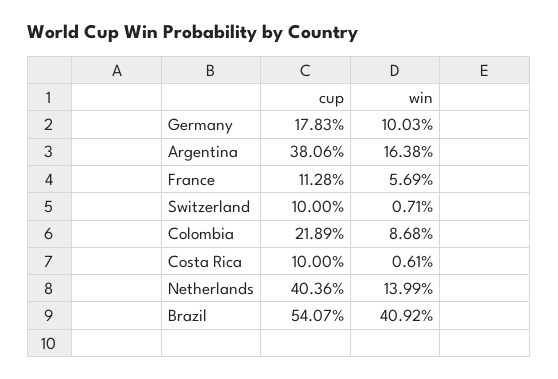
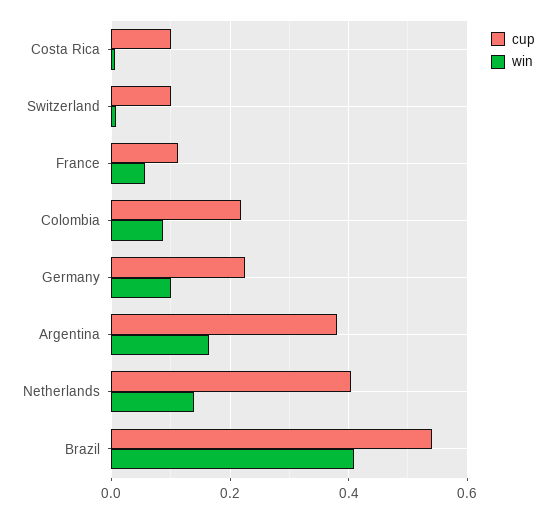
  {
    "cup": {
-     "Germany": 0.1783,
+     "Germany": 0.22,
      "Argentina": 0.3806,
      "France": 0.1128,
      "Switzerland": 0.1,
      "Colombia": 0.2189,
      "Costa Rica": 0.1,
      "Netherlands": 0.4036,
      "Brazil": 0.5407
    },
    "win": {
      "Germany": 0.1003,
      "Argentina": 0.1638,
      "France": 0.0569,
      "Switzerland": 0.0071,
      "Colombia": 0.0868,
      "Costa Rica": 0.0061,
      "Netherlands": 0.1399,
      "Brazil": 0.4092
    }
  }

